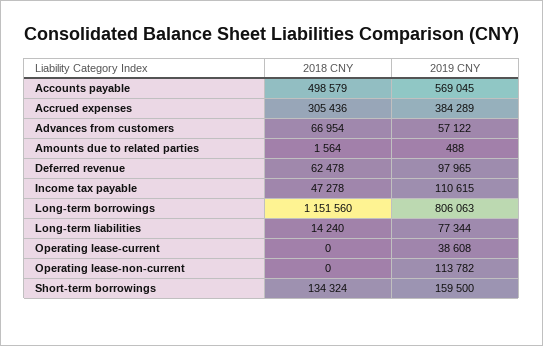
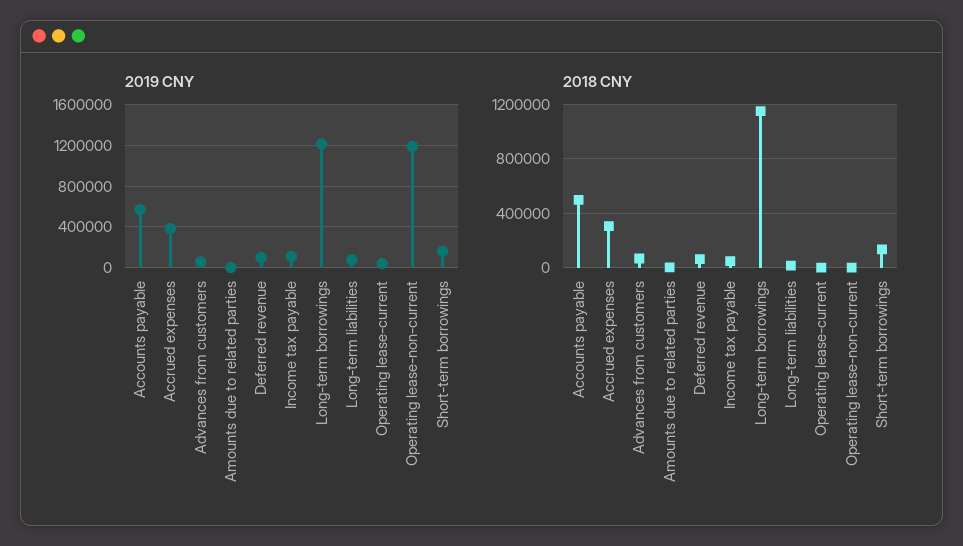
  {
    "2018 CNY": {
      "Accounts payable": 498579,
      "Accrued expenses": 305436,
      "Advances from customers": 66954,
      "Amounts due to related parties": 1564,
      "Deferred revenue": 62478,
      "Income tax payable": 47278,
      "Long-term borrowings": 1151560,
      "Long-term liabilities": 14240,
      "Operating lease-current": 0,
      "Operating lease-non-current": 0,
      "Short-term borrowings": 134324
    },
    "2019 CNY": {
      "Accounts payable": 569045,
      "Accrued expenses": 384289,
      "Advances from customers": 57122,
      "Amounts due to related parties": 488,
      "Deferred revenue": 97965,
      "Income tax payable": 110615,
-     "Long-term borrowings": 806063,
+     "Long-term borrowings": 1200000,
      "Long-term liabilities": 77344,
      "Operating lease-current": 38608,
-     "Operating lease-non-current": 113782,
+     "Operating lease-non-current": 1200000,
      "Short-term borrowings": 159500
    }
  }

